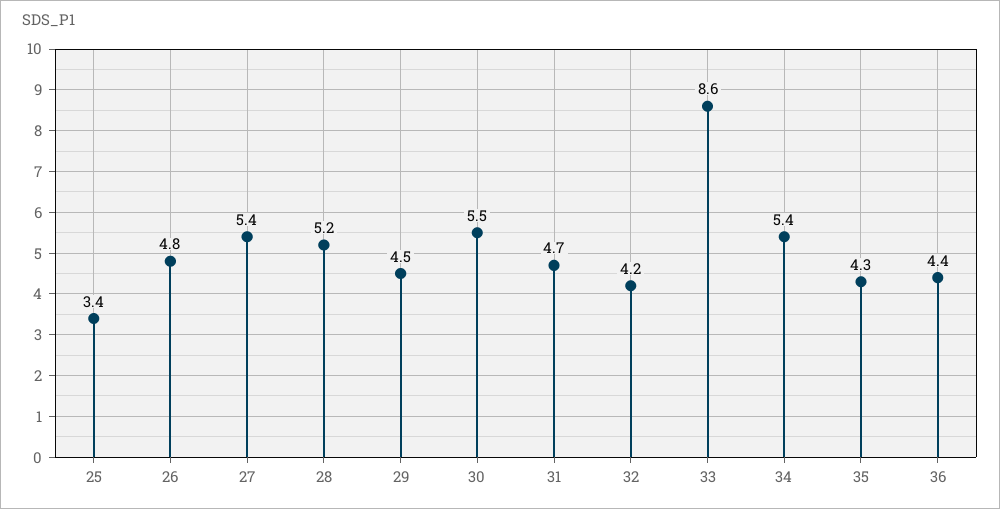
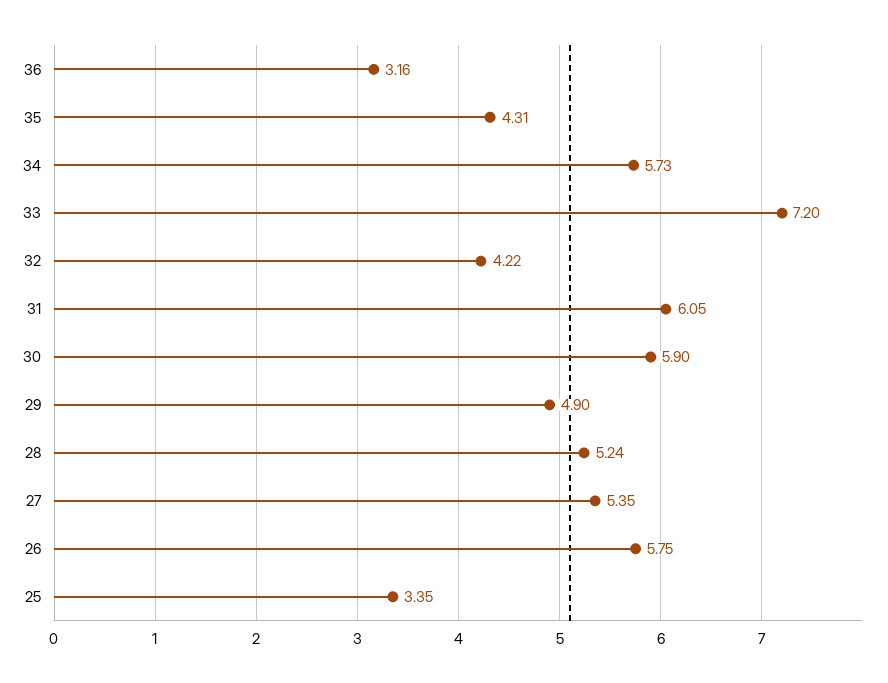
  {
    "25": 3.35,
-   "26": 4.8,
+   "26": 5.75,
    "27": 5.35,
    "28": 5.24,
-   "29": 4.5,
+   "29": 4.9,
-   "30": 5.5,
+   "30": 5.9,
-   "31": 4.7,
+   "31": 6.05,
    "32": 4.22,
-   "33": 8.6,
+   "33": 7.2,
-   "34": 5.4,
+   "34": 5.73,
    "35": 4.31,
-   "36": 4.4
+   "36": 3.16
  }

